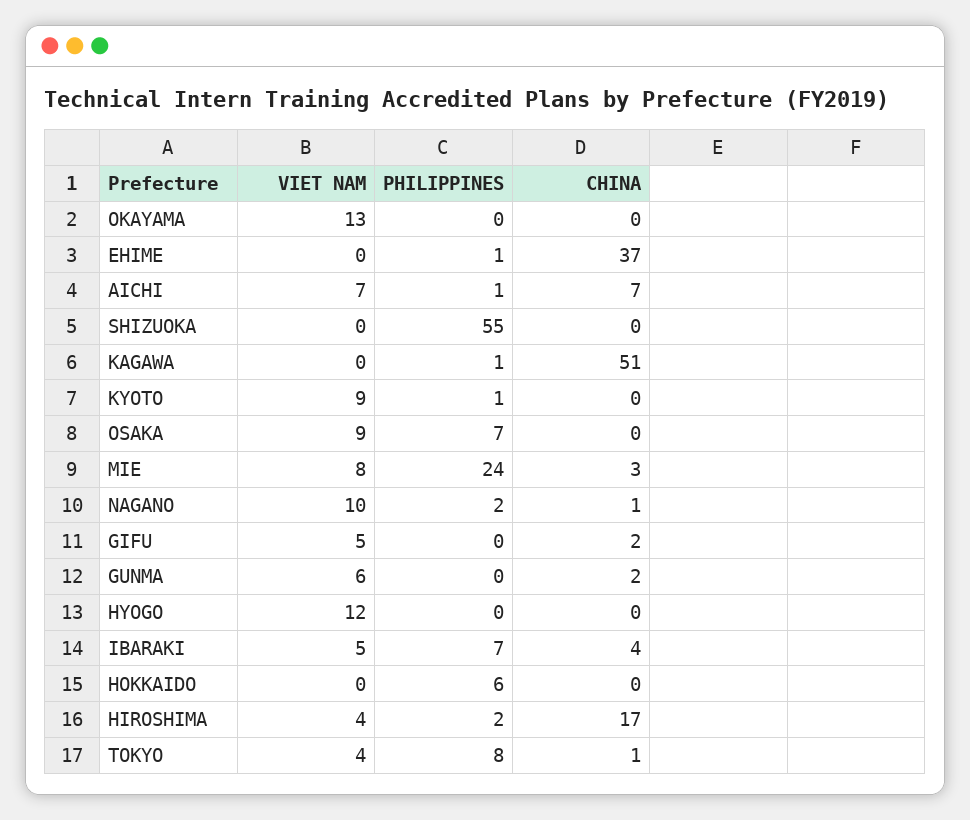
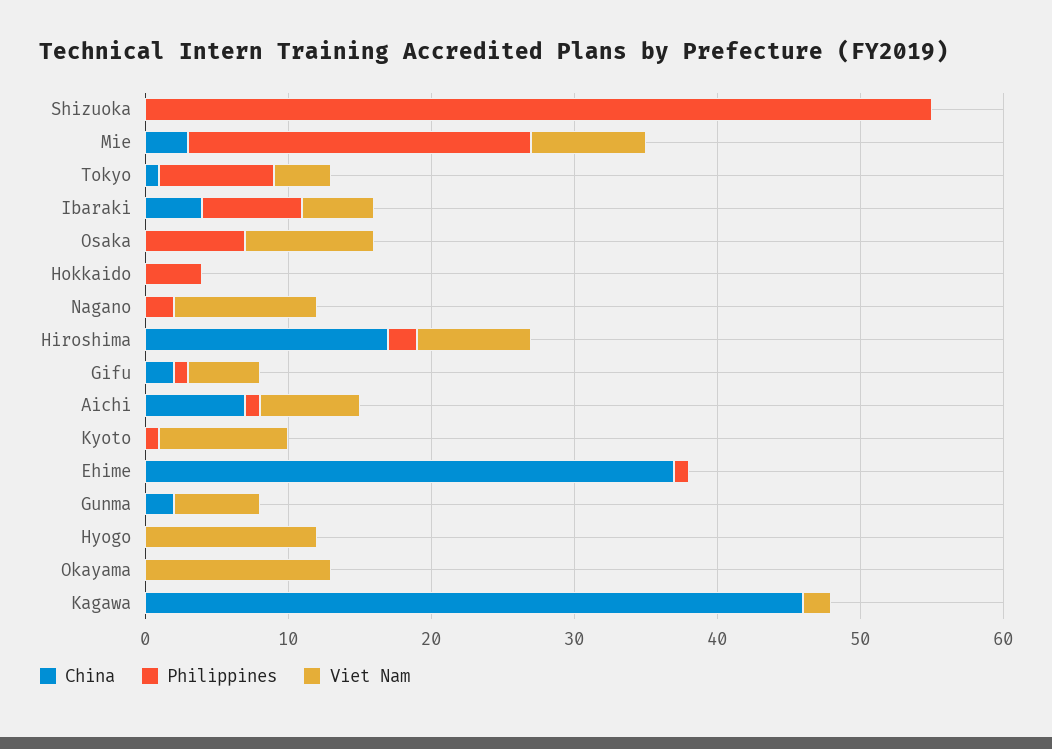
  {
    "VIET NAM": {
      "OKAYAMA": 13,
      "EHIME": 0,
      "AICHI": 7,
      "SHIZUOKA": 0,
-     "KAGAWA": 0,
+     "KAGAWA": 2,
      "KYOTO": 9,
      "OSAKA": 9,
      "MIE": 8,
      "NAGANO": 10,
      "GIFU": 5,
      "GUNMA": 6,
      "HYOGO": 12,
      "IBARAKI": 5,
      "HOKKAIDO": 0,
-     "HIROSHIMA": 4,
+     "HIROSHIMA": 8,
      "TOKYO": 4
    },
    "PHILIPPINES": {
      "OKAYAMA": 0,
      "EHIME": 1,
      "AICHI": 1,
      "SHIZUOKA": 55,
-     "KAGAWA": 1,
+     "KAGAWA": 0,
      "KYOTO": 1,
      "OSAKA": 7,
      "MIE": 24,
      "NAGANO": 2,
-     "GIFU": 0,
+     "GIFU": 1,
      "GUNMA": 0,
      "HYOGO": 0,
      "IBARAKI": 7,
-     "HOKKAIDO": 6,
+     "HOKKAIDO": 4,
      "HIROSHIMA": 2,
      "TOKYO": 8
    },
    "CHINA": {
      "OKAYAMA": 0,
      "EHIME": 37,
      "AICHI": 7,
      "SHIZUOKA": 0,
-     "KAGAWA": 51,
+     "KAGAWA": 46,
      "KYOTO": 0,
      "OSAKA": 0,
      "MIE": 3,
-     "NAGANO": 1,
+     "NAGANO": 0,
      "GIFU": 2,
      "GUNMA": 2,
      "HYOGO": 0,
      "IBARAKI": 4,
      "HOKKAIDO": 0,
      "HIROSHIMA": 17,
      "TOKYO": 1
    }
  }

